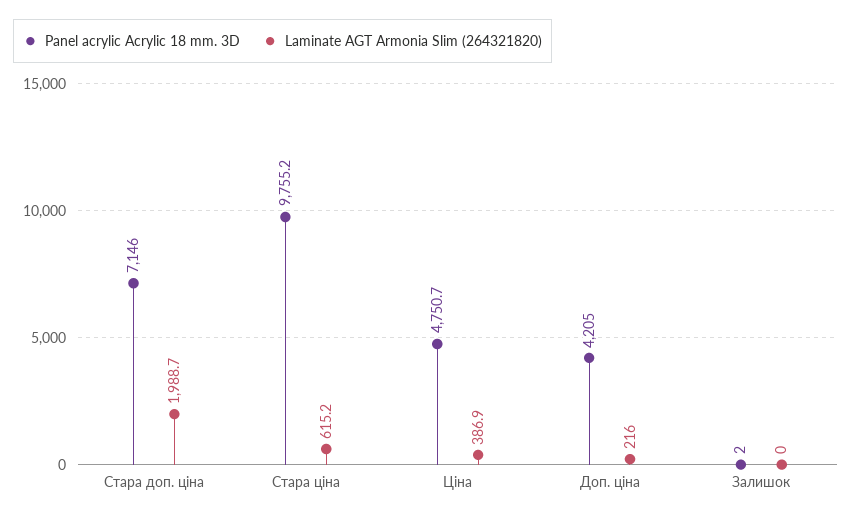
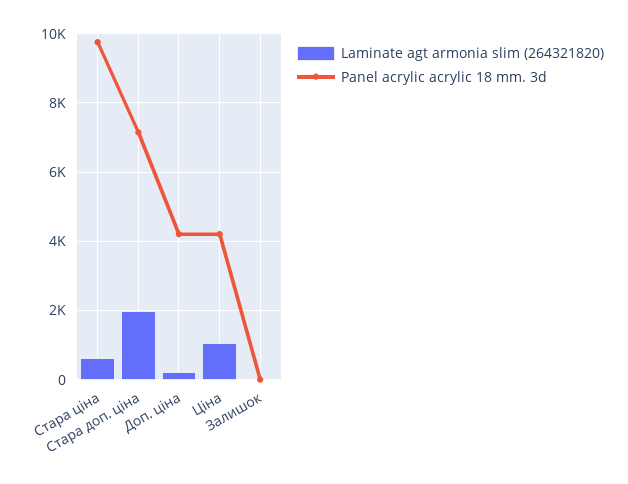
  {
    "Panel acrylic Acrylic 18 mm. 3D": {
      "Стара доп. ціна": 7146,
      "Стара ціна": 9755.2,
-     "Ціна": 4750.7,
+     "Ціна": 4200,
      "Доп. ціна": 4205,
      "Залишок": 2
    },
    "Laminate AGT Armonia Slim (264321820)": {
      "Стара доп. ціна": 1988.7,
      "Стара ціна": 615.2,
-     "Ціна": 386.9,
+     "Ціна": 1000,
      "Доп. ціна": 216,
      "Залишок": 0
    }
  }

